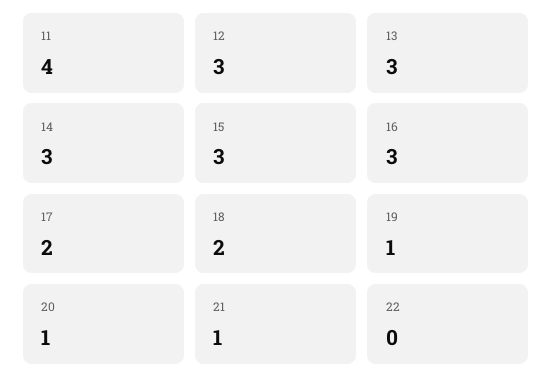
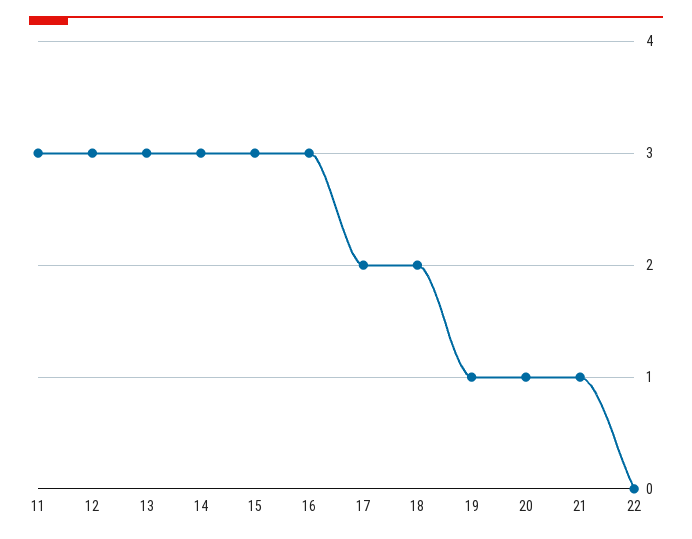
  {
-   "11": 4,
+   "11": 3,
    "12": 3,
    "13": 3,
    "14": 3,
    "15": 3,
    "16": 3,
    "17": 2,
    "18": 2,
    "19": 1,
    "20": 1,
    "21": 1,
    "22": 0
  }

